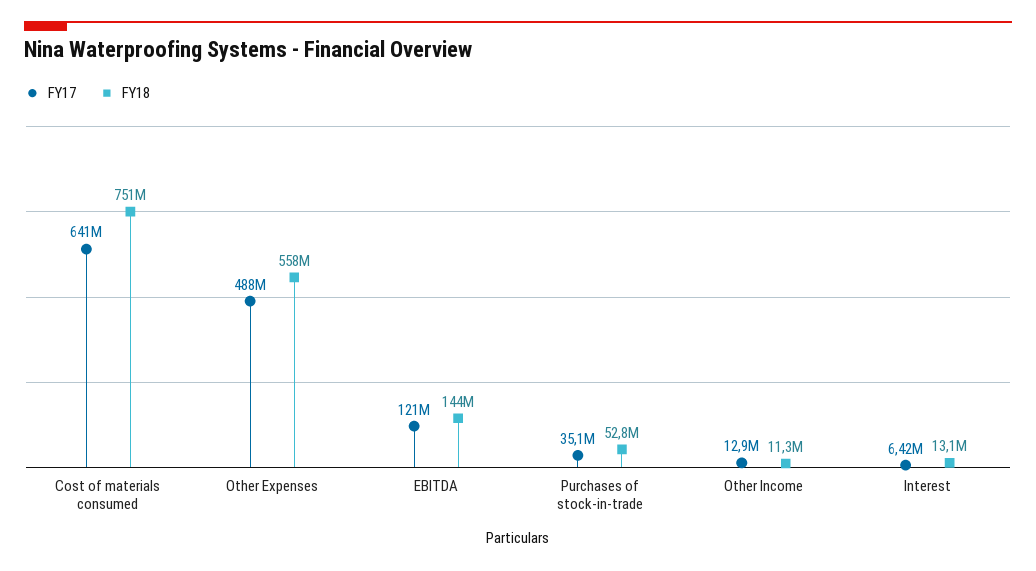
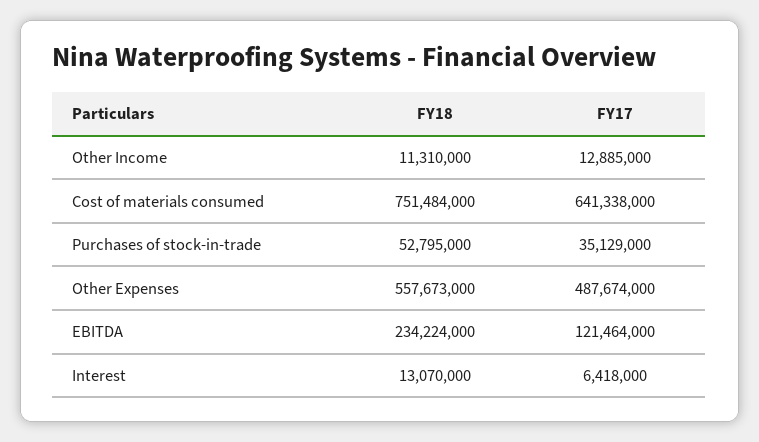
  {
    "FY17": {
      "Cost of materials consumed": 641338000,
      "Other Expenses": 487674000,
      "EBITDA": 121464000,
      "Purchases of stock-in-trade": 35129000,
      "Other Income": 12885000,
      "Interest": 6418000
    },
    "FY18": {
      "Cost of materials consumed": 751484000,
      "Other Expenses": 557673000,
-     "EBITDA": 144000000,
+     "EBITDA": 234224000,
      "Purchases of stock-in-trade": 52795000,
      "Other Income": 11310000,
      "Interest": 13070000
    }
  }

